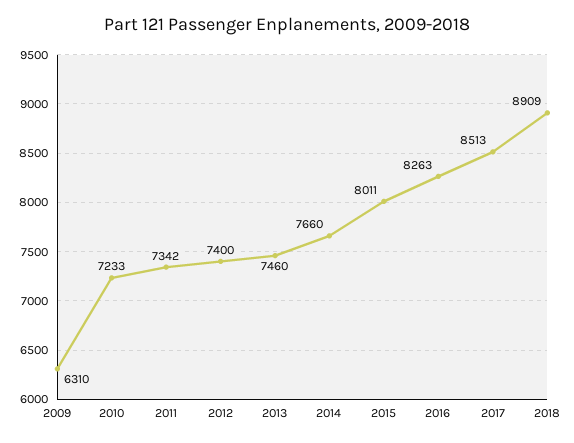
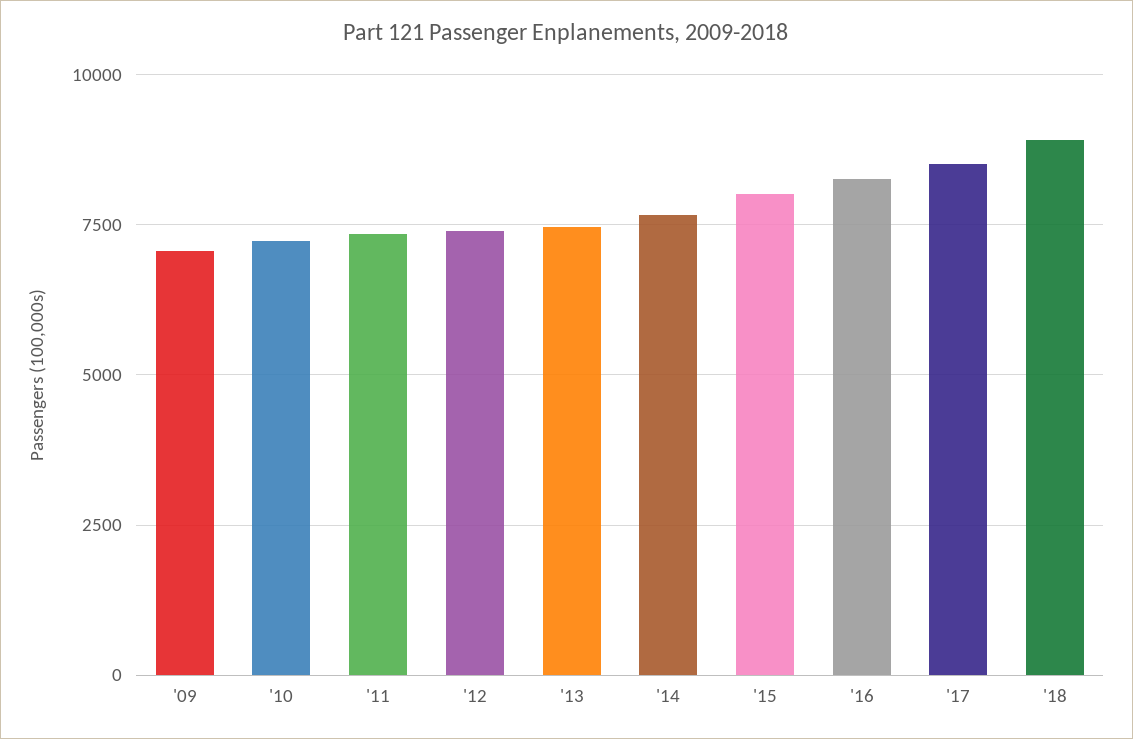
  {
-   "2009": 6310,
+   "2009": 7000,
    "2010": 7233,
    "2011": 7342,
    "2012": 7400,
    "2013": 7460,
    "2014": 7660,
    "2015": 8011,
    "2016": 8263,
    "2017": 8513,
    "2018": 8909
  }

